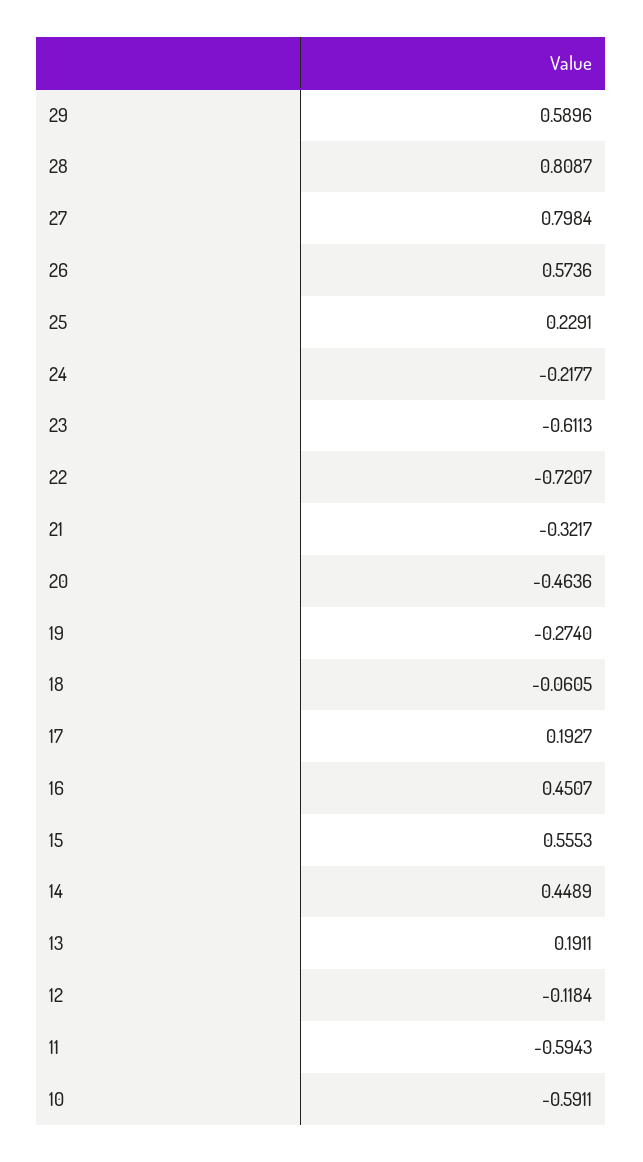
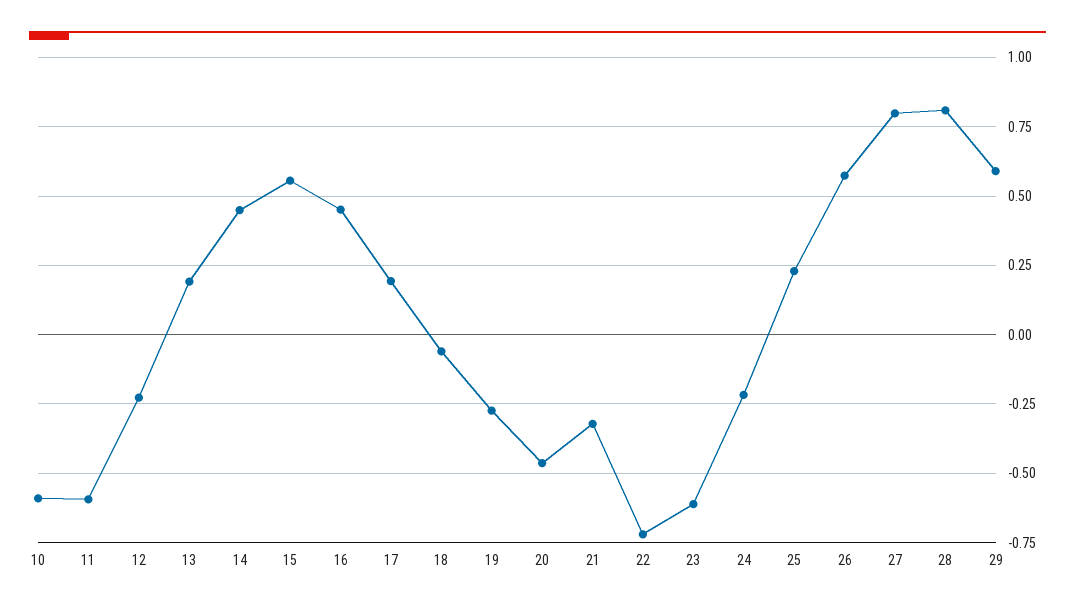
  {
    "29": 0.5896,
    "28": 0.8087,
    "27": 0.7984,
    "26": 0.5736,
    "25": 0.2291,
    "24": -0.2177,
    "23": -0.6113,
    "22": -0.7207,
    "21": -0.3217,
    "20": -0.4636,
    "19": -0.274,
    "18": -0.0605,
    "17": 0.1927,
    "16": 0.4507,
    "15": 0.5553,
    "14": 0.4489,
    "13": 0.1911,
-   "12": -0.1184,
+   "12": -0.225,
    "11": -0.5943,
    "10": -0.5911
  }

